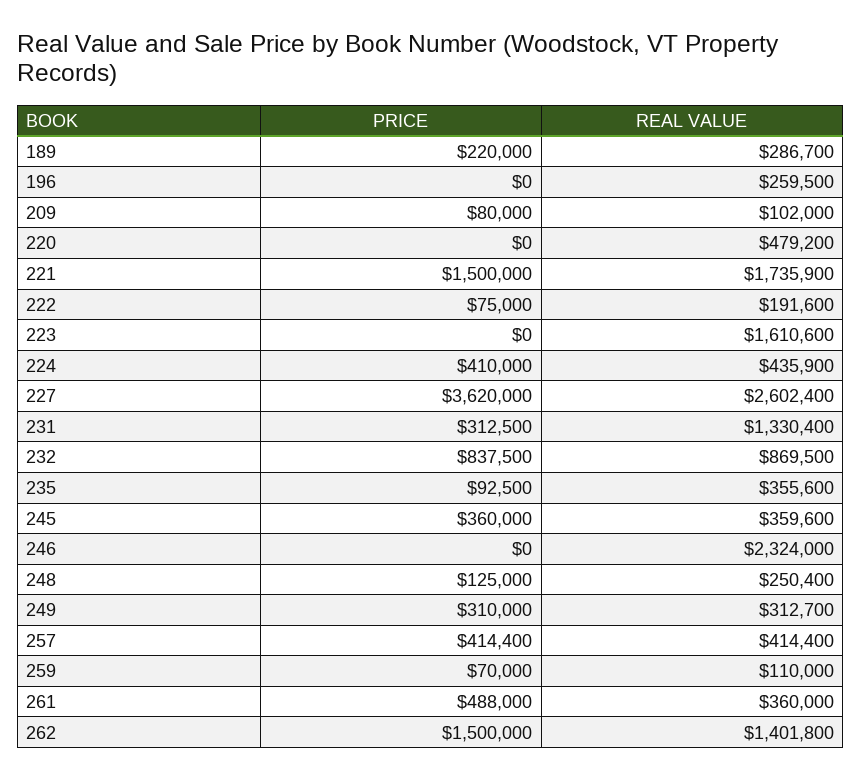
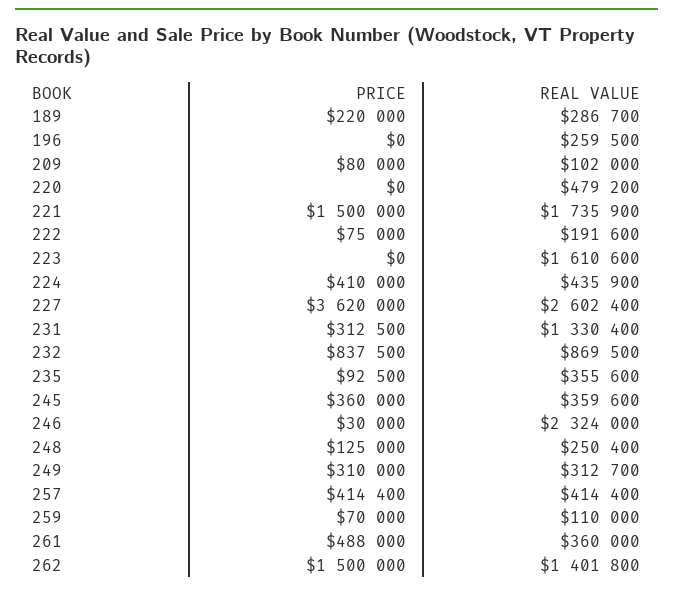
  {
    "PRICE": {
      "189": 220000,
      "196": 0,
      "209": 80000,
      "220": 0,
      "221": 1500000,
      "222": 75000,
      "223": 0,
      "224": 410000,
      "227": 3620000,
      "231": 312500,
      "232": 837500,
      "235": 92500,
      "245": 360000,
-     "246": 0,
+     "246": 30000,
      "248": 125000,
      "249": 310000,
      "257": 414400,
      "259": 70000,
      "261": 488000,
      "262": 1500000
    },
    "REAL VALUE": {
      "189": 286700,
      "196": 259500,
      "209": 102000,
      "220": 479200,
      "221": 1735900,
      "222": 191600,
      "223": 1610600,
      "224": 435900,
      "227": 2602400,
      "231": 1330400,
      "232": 869500,
      "235": 355600,
      "245": 359600,
      "246": 2324000,
      "248": 250400,
      "249": 312700,
      "257": 414400,
      "259": 110000,
      "261": 360000,
      "262": 1401800
    }
  }

